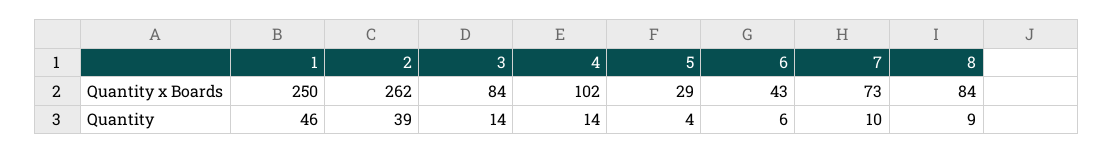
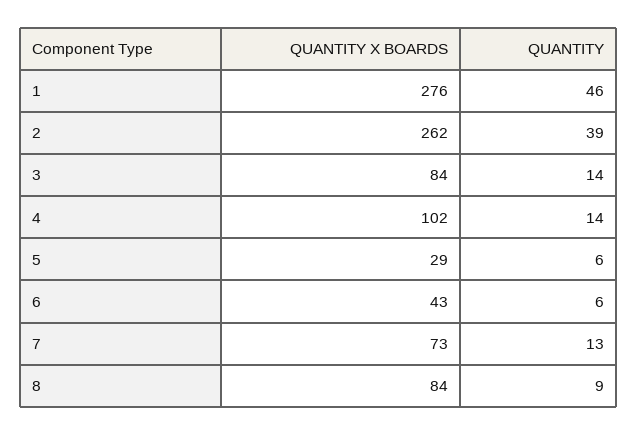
  {
    "1": {
-     "Quantity x Boards": 250,
+     "Quantity x Boards": 276,
      "Quantity": 46
    },
    "2": {
      "Quantity x Boards": 262,
      "Quantity": 39
    },
    "3": {
      "Quantity x Boards": 84,
      "Quantity": 14
    },
    "4": {
      "Quantity x Boards": 102,
      "Quantity": 14
    },
    "5": {
      "Quantity x Boards": 29,
-     "Quantity": 4
+     "Quantity": 6
    },
    "6": {
      "Quantity x Boards": 43,
      "Quantity": 6
    },
    "7": {
      "Quantity x Boards": 73,
-     "Quantity": 10
+     "Quantity": 13
    },
    "8": {
      "Quantity x Boards": 84,
      "Quantity": 9
    }
  }

